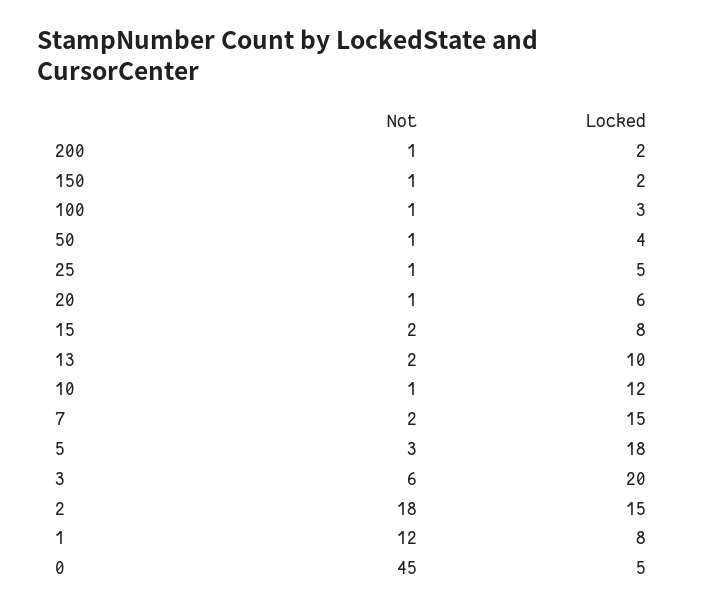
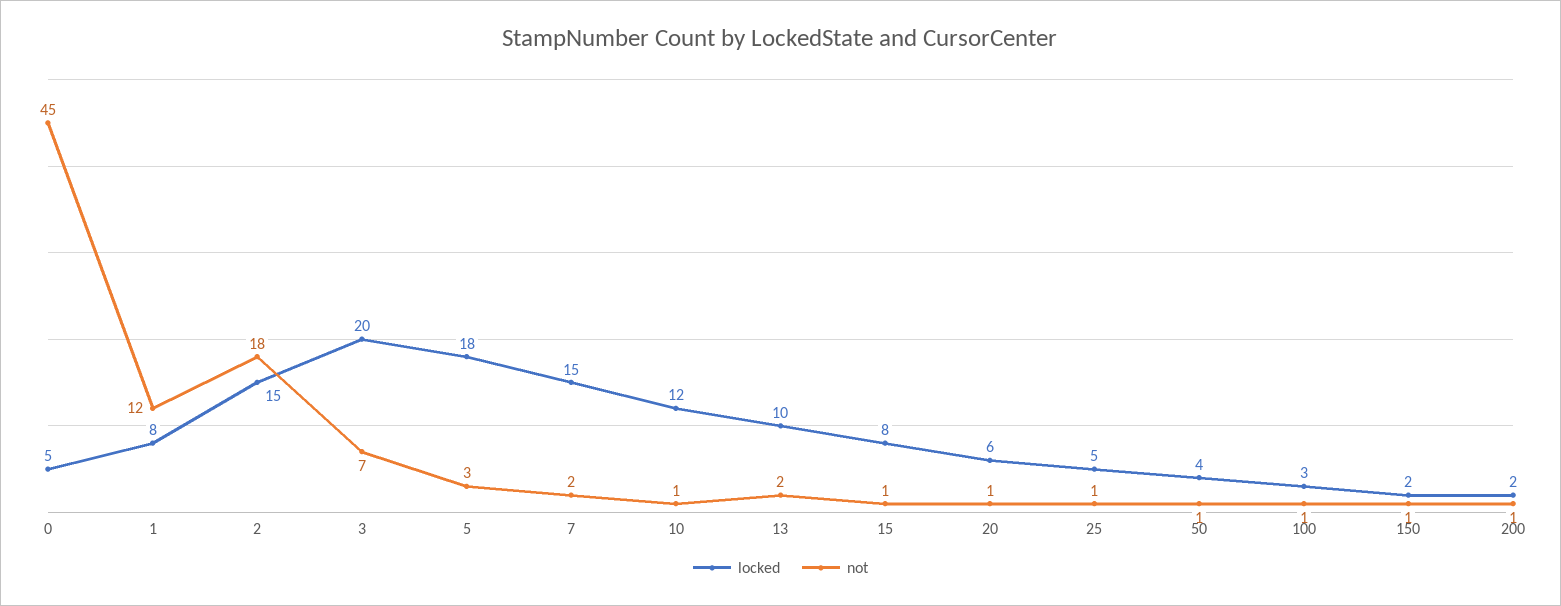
  {
    "Not": {
      "200": 1,
      "150": 1,
      "100": 1,
      "50": 1,
      "25": 1,
      "20": 1,
-     "15": 2,
+     "15": 1,
      "13": 2,
      "10": 1,
      "7": 2,
      "5": 3,
-     "3": 6,
+     "3": 7,
      "2": 18,
      "1": 12,
      "0": 45
    },
    "Locked": {
      "200": 2,
      "150": 2,
      "100": 3,
      "50": 4,
      "25": 5,
      "20": 6,
      "15": 8,
      "13": 10,
      "10": 12,
      "7": 15,
      "5": 18,
      "3": 20,
      "2": 15,
      "1": 8,
      "0": 5
    }
  }

